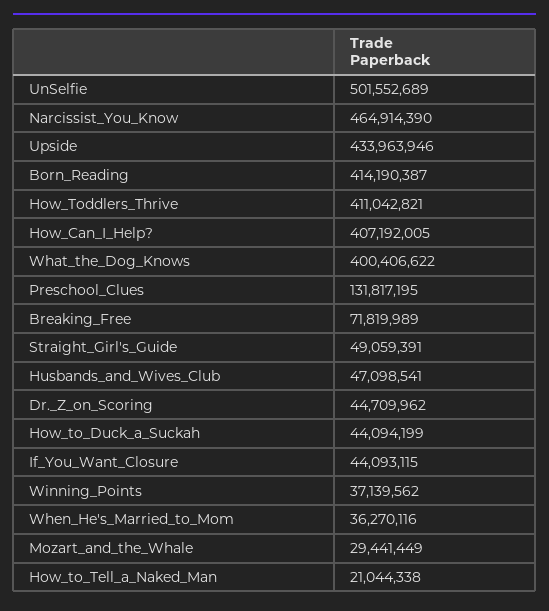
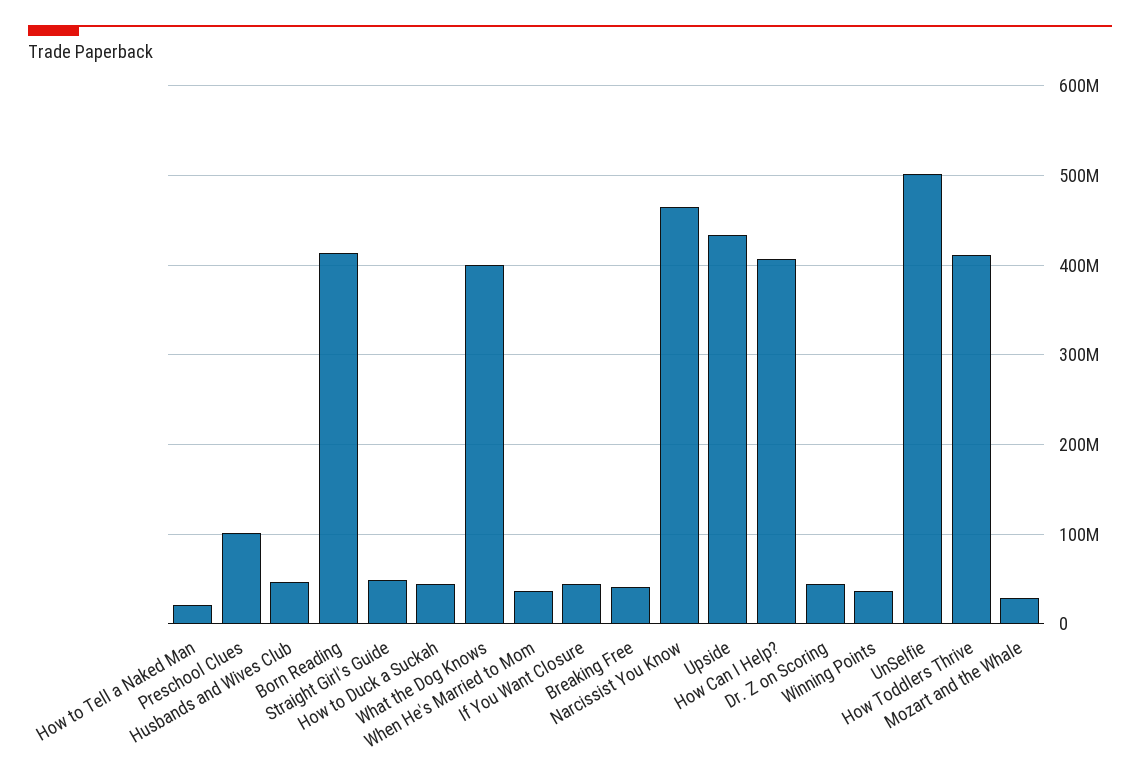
  {
    "UnSelfie": 501552689,
    "Narcissist_You_Know": 464914390,
    "Upside": 433963946,
    "Born_Reading": 414190387,
    "How_Toddlers_Thrive": 411042821,
    "How_Can_I_Help?": 407192005,
    "What_the_Dog_Knows": 400406622,
-   "Preschool_Clues": 131817195,
+   "Preschool_Clues": 100000000,
-   "Breaking_Free": 71819989,
+   "Breaking_Free": 40000000,
    "Straight_Girl's_Guide": 49059391,
    "Husbands_and_Wives_Club": 47098541,
    "Dr._Z_on_Scoring": 44709962,
    "How_to_Duck_a_Suckah": 44094199,
    "If_You_Want_Closure": 44093115,
    "Winning_Points": 37139562,
    "When_He's_Married_to_Mom": 36270116,
    "Mozart_and_the_Whale": 29441449,
    "How_to_Tell_a_Naked_Man": 21044338
  }

